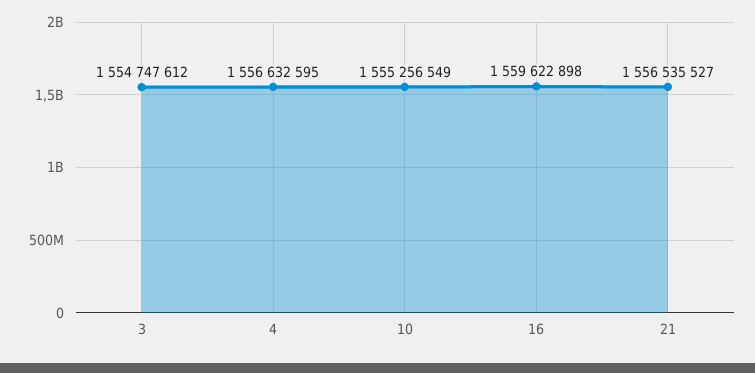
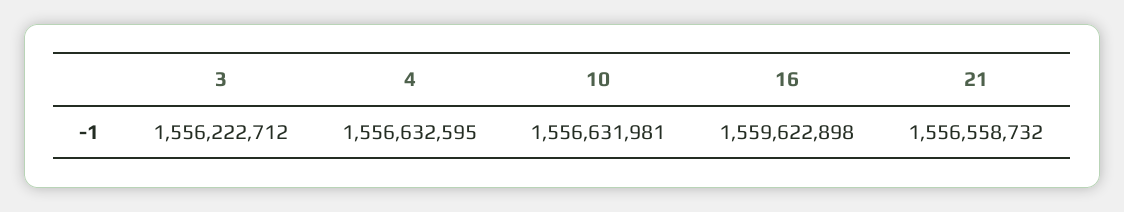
  {
-   "3": 1554747612,
+   "3": 1556222712,
    "4": 1556632595,
-   "10": 1555256549,
+   "10": 1556631981,
    "16": 1559622898,
-   "21": 1556535527
+   "21": 1556558732
  }

